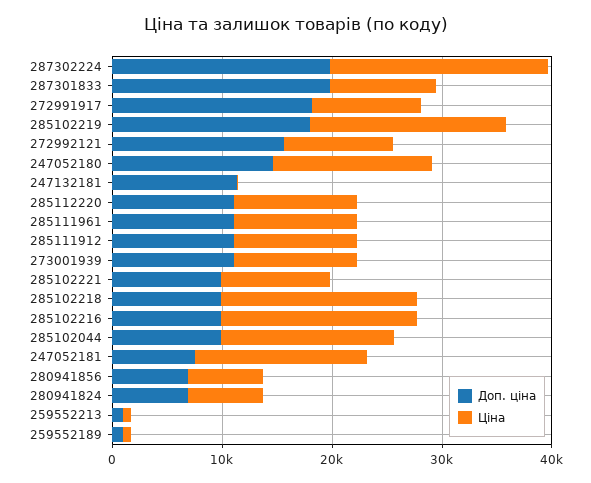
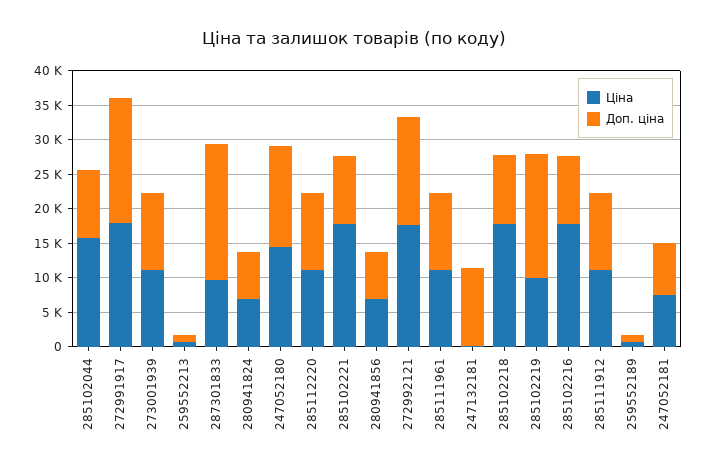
  {
    "Доп. ціна": {
-     "287302224": 20000,
      "287301833": 20000,
      "272991917": 18000,
      "285102219": 18000,
      "272992121": 16000,
      "247052180": 14000,
      "247132181": 12000,
      "285112220": 12000,
      "285111961": 12000,
      "285111912": 12000,
      "273001939": 12000,
      "285102221": 10000,
      "285102218": 10000,
      "285102216": 10000,
      "285102044": 10000,
      "247052181": 8000,
      "280941856": 6000,
      "280941824": 6000,
      "259552213": 2000,
      "259552189": 2000
    },
    "Ціна": {
-     "287302224": 20000,
      "287301833": 10000,
-     "272991917": 10000,
+     "272991917": 17500,
-     "285102219": 18000,
+     "285102219": 10000,
-     "272992121": 10000,
+     "272992121": 17500,
      "247052180": 14000,
      "247132181": 0,
      "285112220": 12000,
      "285111961": 12000,
      "285111912": 12000,
      "273001939": 12000,
-     "285102221": 10000,
+     "285102221": 17500,
      "285102218": 18000,
      "285102216": 18000,
      "285102044": 16000,
-     "247052181": 16000,
+     "247052181": 7500,
      "280941856": 6000,
      "280941824": 6000,
      "259552213": 0,
      "259552189": 0
    }
  }

